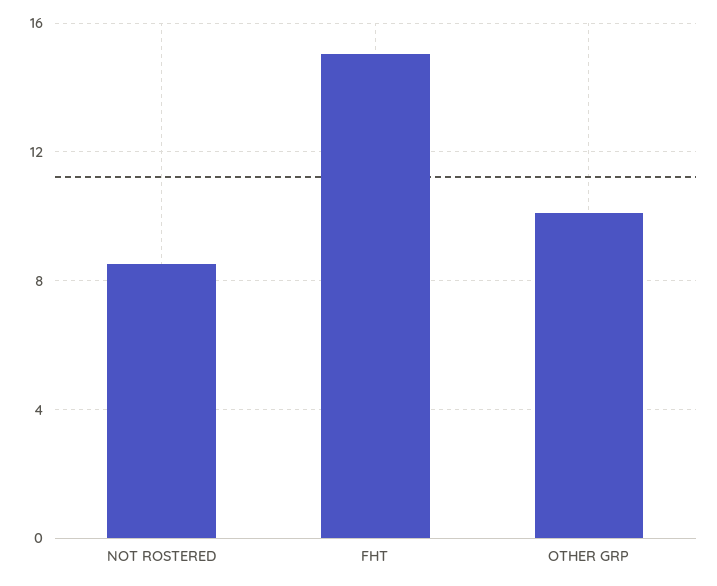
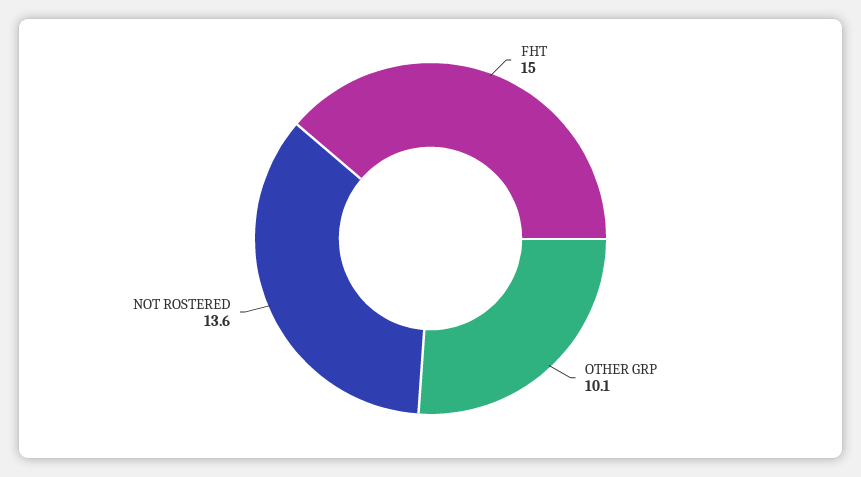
  {
-   "NOT ROSTERED": 8.5,
+   "NOT ROSTERED": 13.6,
    "FHT": 15,
    "OTHER GRP": 10.1
  }

